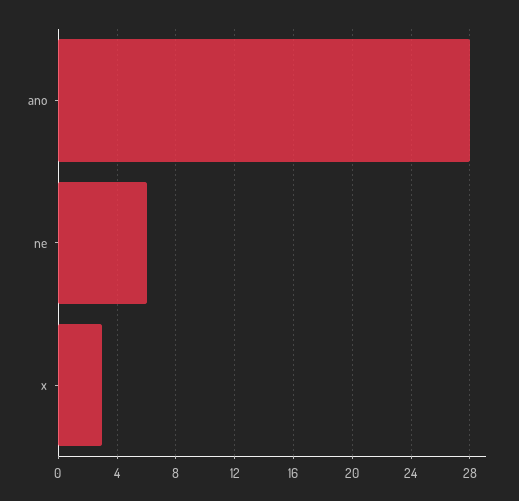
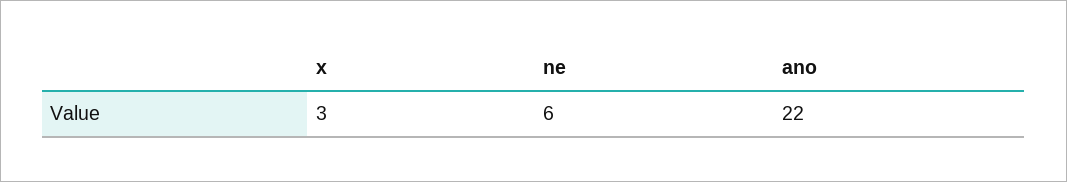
  {
-   "ano": 28,
+   "ano": 22,
    "ne": 6,
    "x": 3
  }

